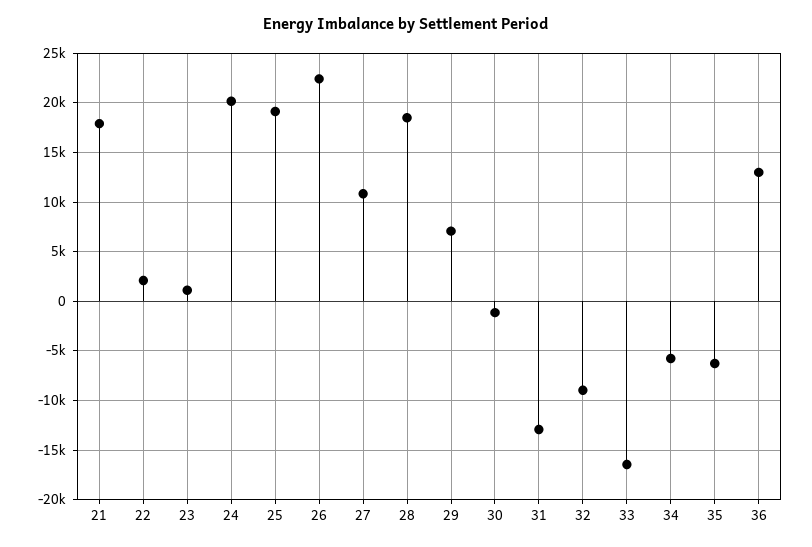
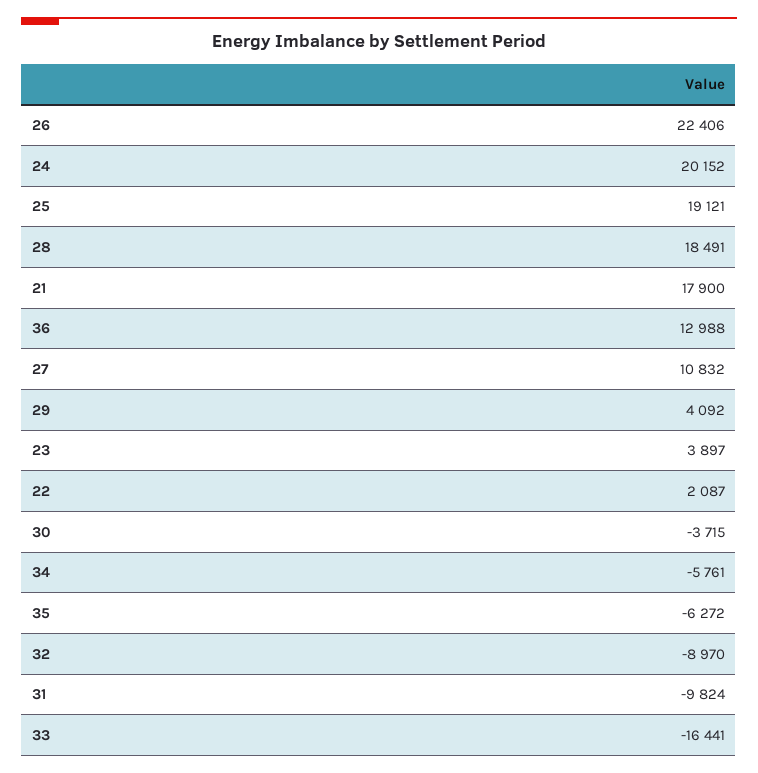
  {
    "21": 17900,
    "22": 2087,
-   "23": 1000,
+   "23": 3897,
    "24": 20152,
    "25": 19121,
    "26": 22406,
    "27": 10832,
    "28": 18491,
-   "29": 7000,
+   "29": 4092,
-   "30": -1000,
+   "30": -3715,
-   "31": -13000,
+   "31": -9824,
    "32": -8970,
    "33": -16441,
    "34": -5761,
    "35": -6272,
    "36": 12988
  }

